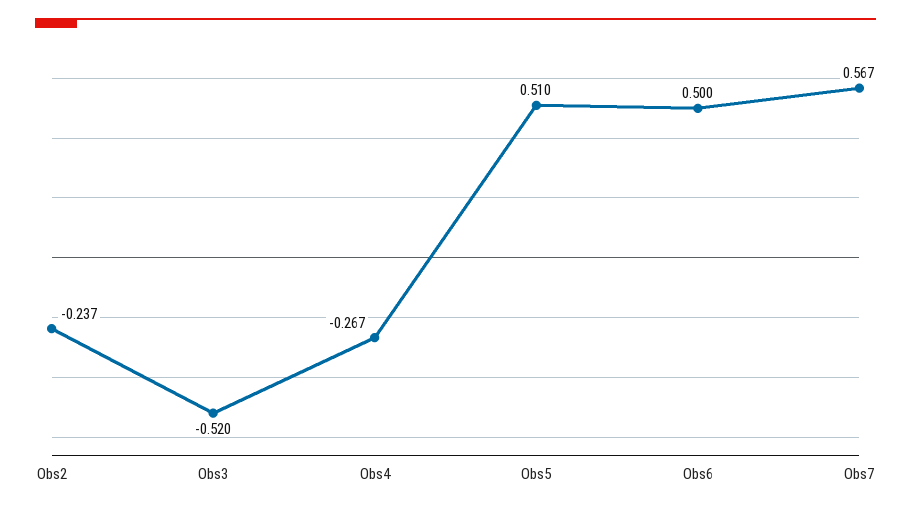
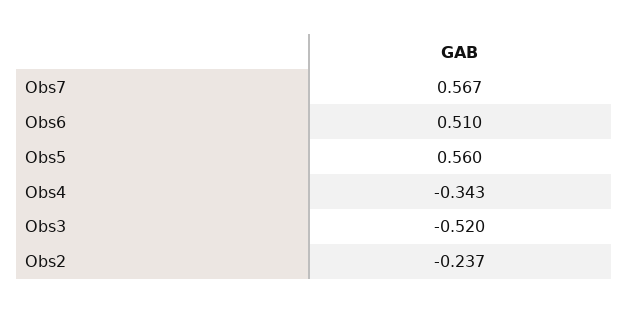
  {
    "Obs2": -0.237,
    "Obs3": -0.52,
-   "Obs4": -0.267,
+   "Obs4": -0.343,
-   "Obs5": 0.51,
+   "Obs5": 0.56,
-   "Obs6": 0.5,
+   "Obs6": 0.51,
    "Obs7": 0.567
  }

